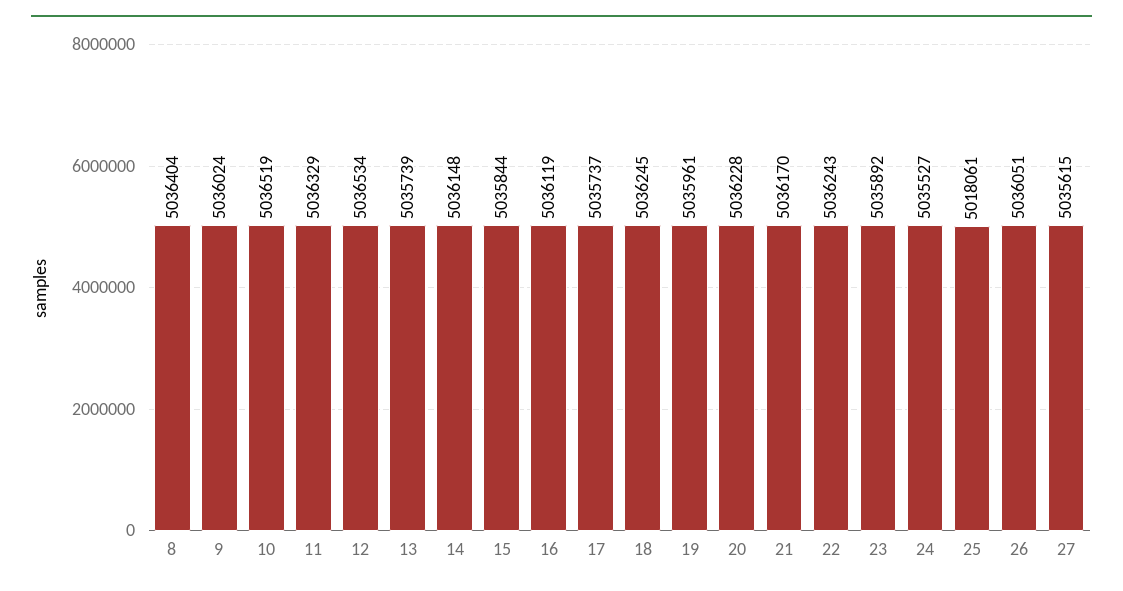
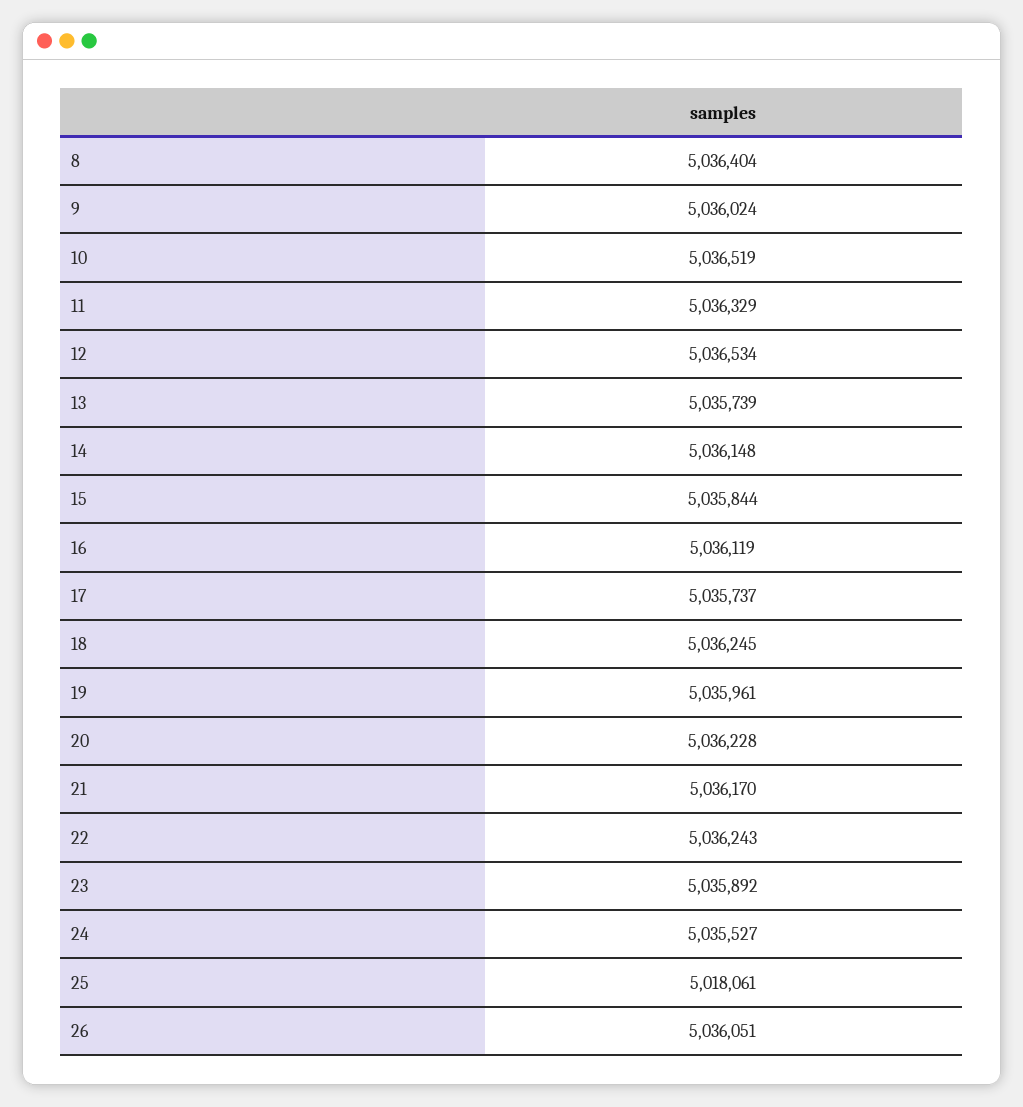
  {
    "8": 5036404,
    "9": 5036024,
    "10": 5036519,
    "11": 5036329,
    "12": 5036534,
    "13": 5035739,
    "14": 5036148,
    "15": 5035844,
    "16": 5036119,
    "17": 5035737,
    "18": 5036245,
    "19": 5035961,
    "20": 5036228,
    "21": 5036170,
    "22": 5036243,
    "23": 5035892,
    "24": 5035527,
    "25": 5018061,
-   "26": 5036051,
+   "26": 5036051
-   "27": 5035615
  }

